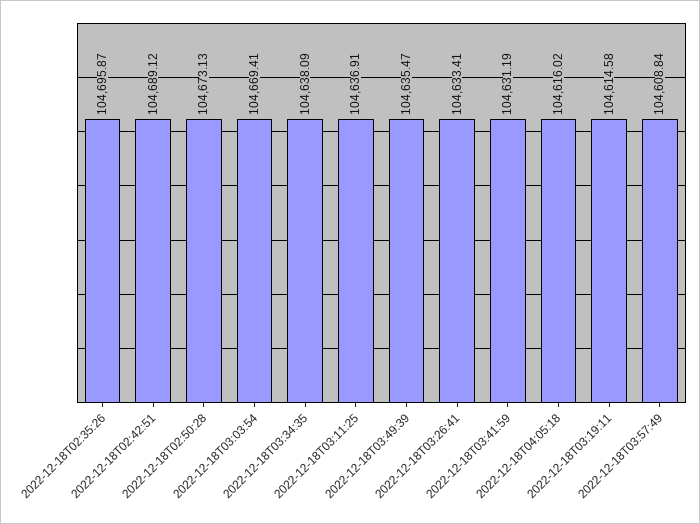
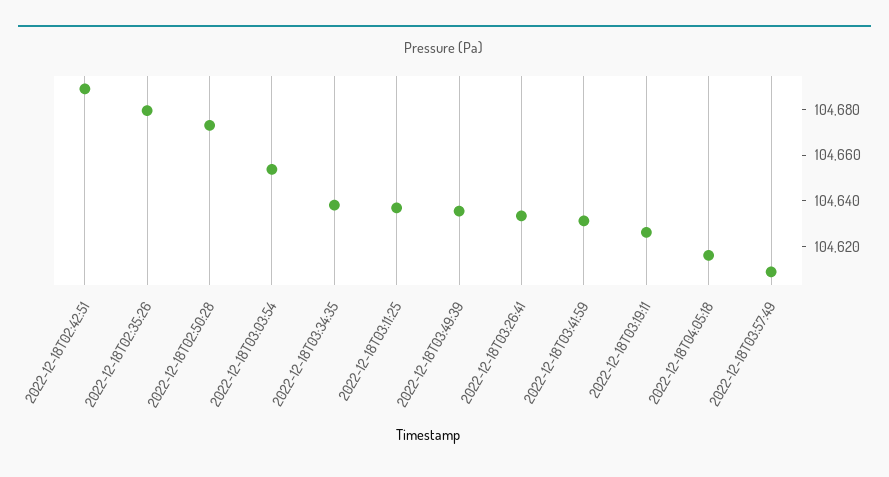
  {
-   "2022-12-18T02:35:26": 104695.87,
+   "2022-12-18T02:35:26": 104680,
    "2022-12-18T02:42:51": 104689.12,
    "2022-12-18T02:50:28": 104673.13,
-   "2022-12-18T03:03:54": 104669.41,
+   "2022-12-18T03:03:54": 104655,
    "2022-12-18T03:34:35": 104638.09,
    "2022-12-18T03:11:25": 104636.91,
    "2022-12-18T03:49:39": 104635.47,
    "2022-12-18T03:26:41": 104633.41,
    "2022-12-18T03:41:59": 104631.19,
    "2022-12-18T04:05:18": 104616.02,
-   "2022-12-18T03:19:11": 104614.58,
+   "2022-12-18T03:19:11": 104625,
    "2022-12-18T03:57:49": 104608.84
  }

